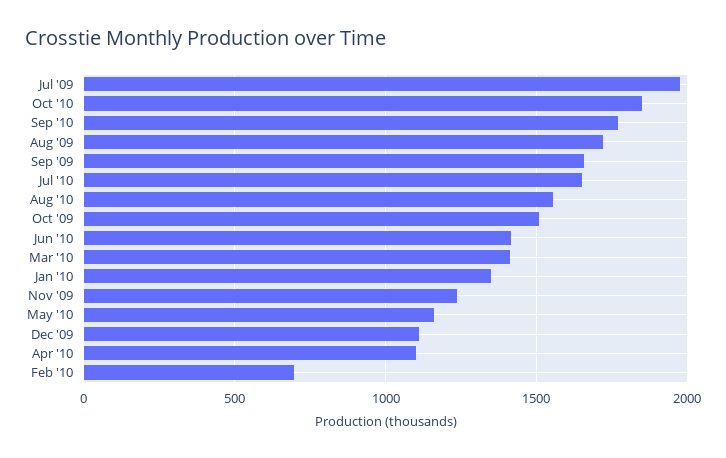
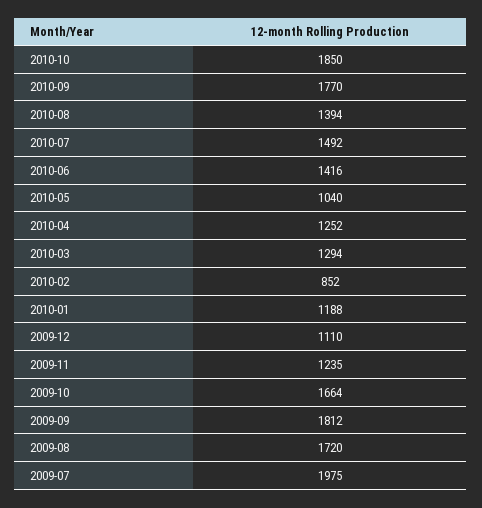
  {
    "Jul '09": 1975,
    "Oct '10": 1850,
    "Sep '10": 1770,
    "Aug '09": 1720,
-   "Sep '09": 1650,
+   "Sep '09": 1812,
-   "Jul '10": 1650,
+   "Jul '10": 1492,
-   "Aug '10": 1550,
+   "Aug '10": 1394,
-   "Oct '09": 1500,
+   "Oct '09": 1664,
    "Jun '10": 1416,
-   "Mar '10": 1400,
+   "Mar '10": 1294,
-   "Jan '10": 1350,
+   "Jan '10": 1188,
    "Nov '09": 1235,
-   "May '10": 1150,
+   "May '10": 1040,
    "Dec '09": 1110,
-   "Apr '10": 1100,
+   "Apr '10": 1252,
-   "Feb '10": 700
+   "Feb '10": 852
  }

